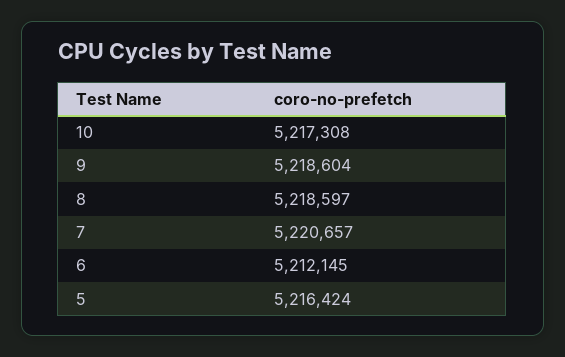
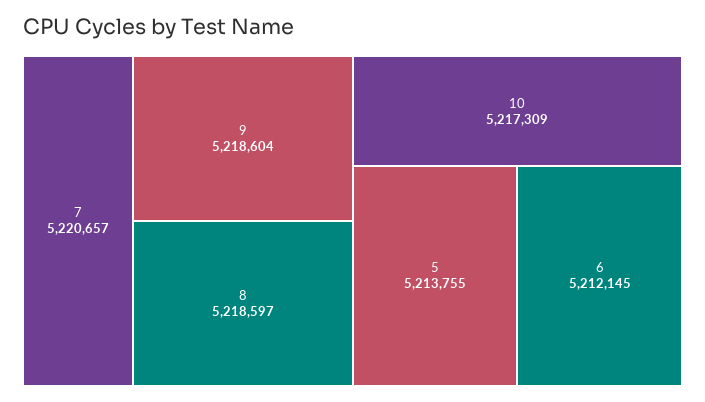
  {
-   "10": 5217308,
+   "10": 5217309,
    "9": 5218604,
    "8": 5218597,
    "7": 5220657,
    "6": 5212145,
-   "5": 5216424
+   "5": 5213755
  }

